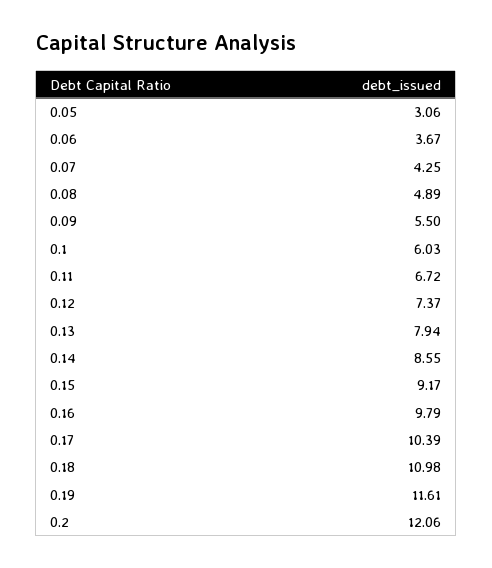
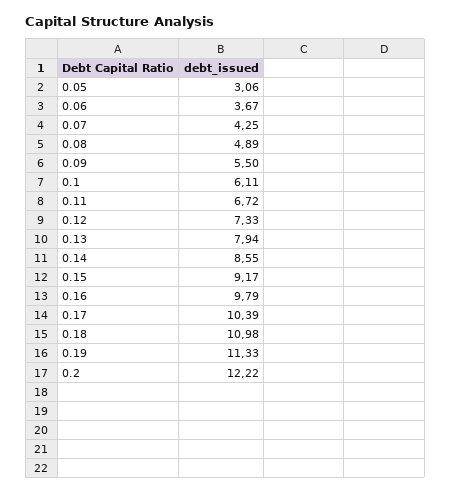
  {
    "0.05": 3.06,
    "0.06": 3.67,
    "0.07": 4.25,
    "0.08": 4.89,
    "0.09": 5.5,
-   "0.1": 6.03,
+   "0.1": 6.11,
    "0.11": 6.72,
-   "0.12": 7.37,
+   "0.12": 7.33,
    "0.13": 7.94,
    "0.14": 8.55,
    "0.15": 9.17,
    "0.16": 9.79,
    "0.17": 10.39,
    "0.18": 10.98,
-   "0.19": 11.61,
+   "0.19": 11.33,
-   "0.2": 12.06
+   "0.2": 12.22
  }

